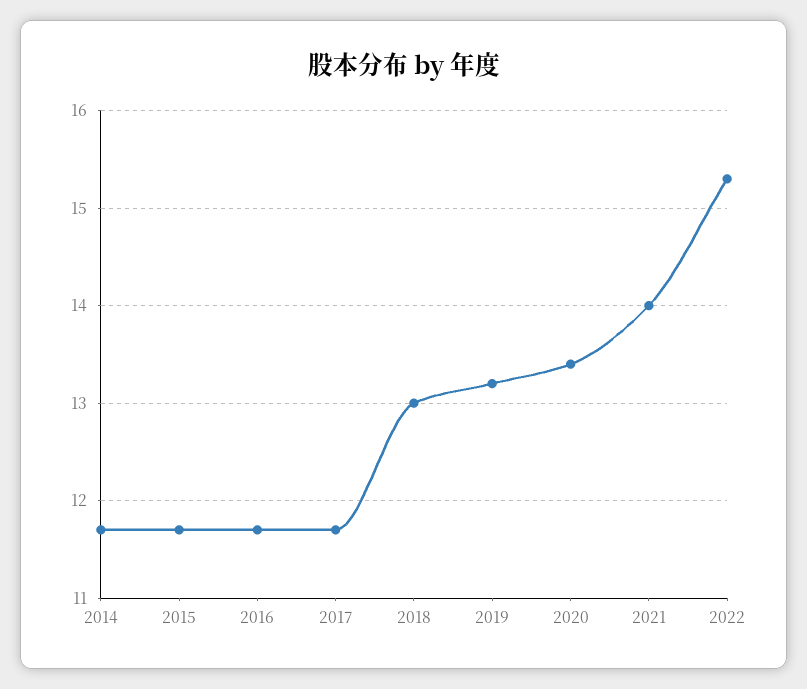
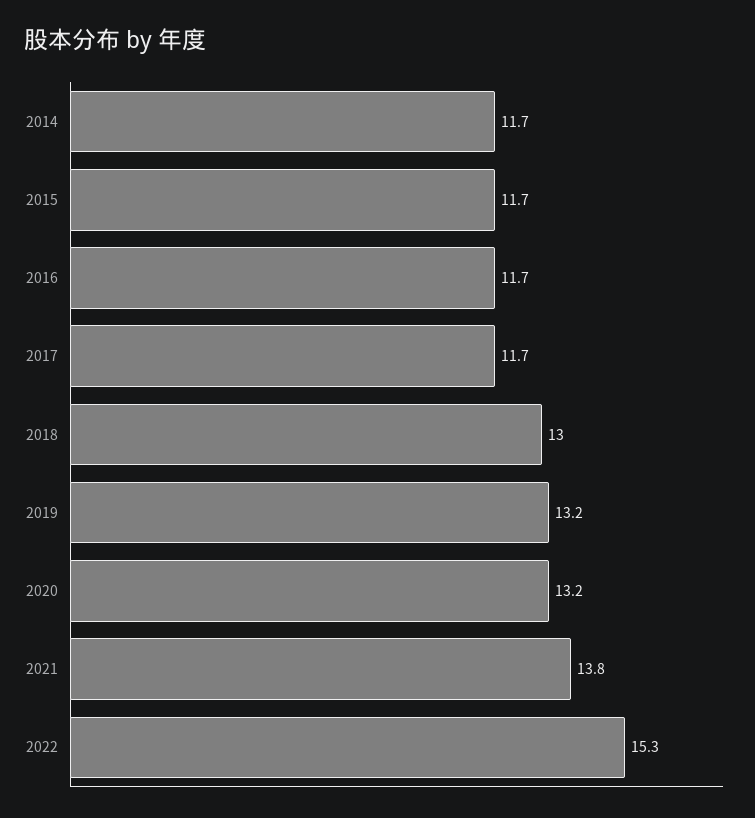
  {
    "2014": 11.7,
    "2015": 11.7,
    "2016": 11.7,
    "2017": 11.7,
    "2018": 13,
    "2019": 13.2,
-   "2020": 13.4,
+   "2020": 13.2,
-   "2021": 14,
+   "2021": 13.8,
    "2022": 15.3
  }

